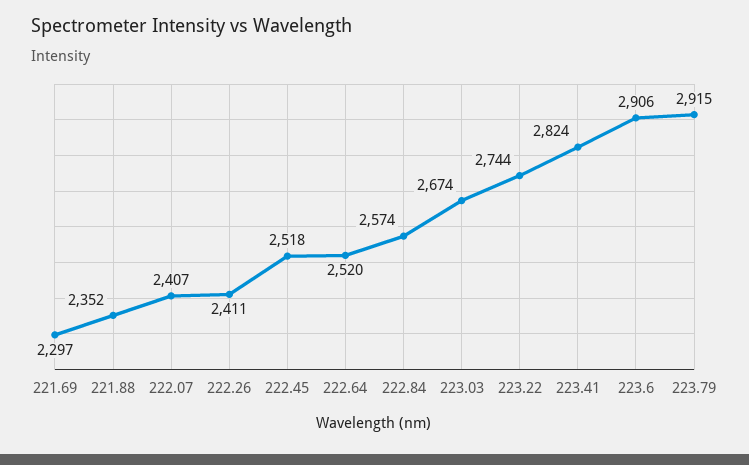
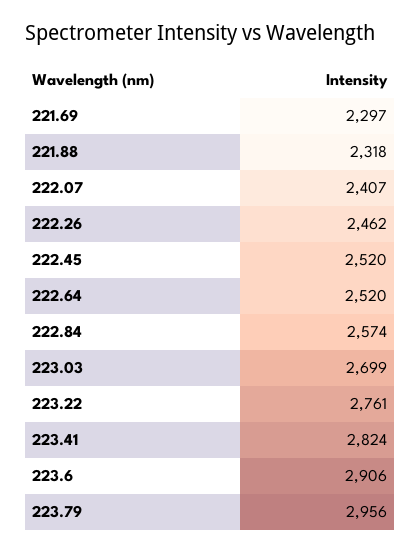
  {
    "221.69": 2297,
-   "221.88": 2352,
+   "221.88": 2318,
    "222.07": 2407,
-   "222.26": 2411,
+   "222.26": 2462,
-   "222.45": 2518,
+   "222.45": 2520,
    "222.64": 2520,
    "222.84": 2574,
-   "223.03": 2674,
+   "223.03": 2699,
-   "223.22": 2744,
+   "223.22": 2761,
    "223.41": 2824,
    "223.6": 2906,
-   "223.79": 2915
+   "223.79": 2956
  }

